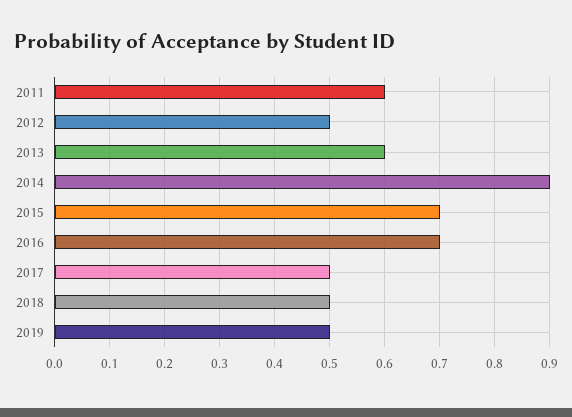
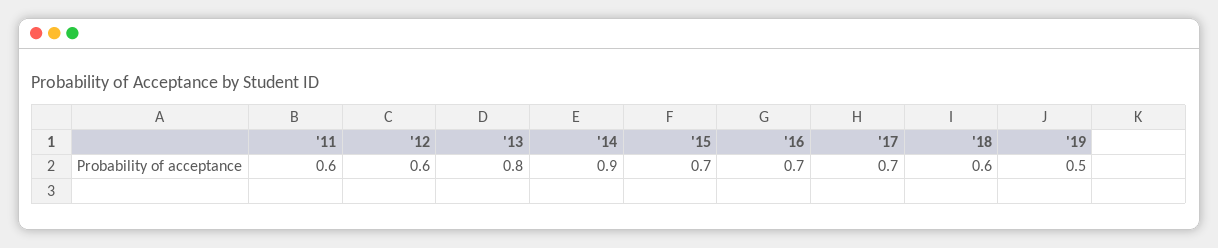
  {
    "2011": 0.6,
-   "2012": 0.5,
+   "2012": 0.6,
-   "2013": 0.6,
+   "2013": 0.8,
    "2014": 0.9,
    "2015": 0.7,
    "2016": 0.7,
-   "2017": 0.5,
+   "2017": 0.7,
-   "2018": 0.5,
+   "2018": 0.6,
    "2019": 0.5
  }

